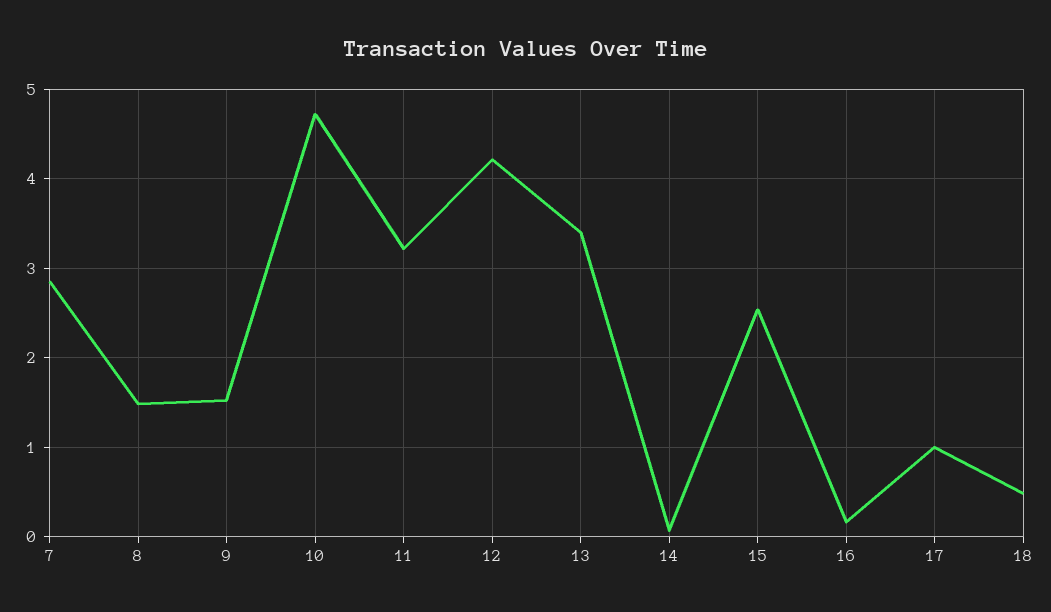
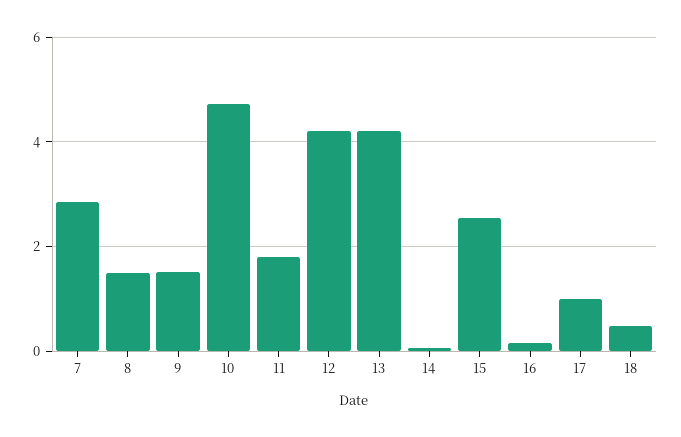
  {
    "7": 2.9,
    "8": 1.5,
    "9": 1.5,
    "10": 4.7,
-   "11": 3.2,
+   "11": 1.8,
    "12": 4.2,
-   "13": 3.4,
+   "13": 4.2,
    "14": 0.1,
    "15": 2.5,
    "16": 0.2,
    "17": 1,
    "18": 0.5
  }

